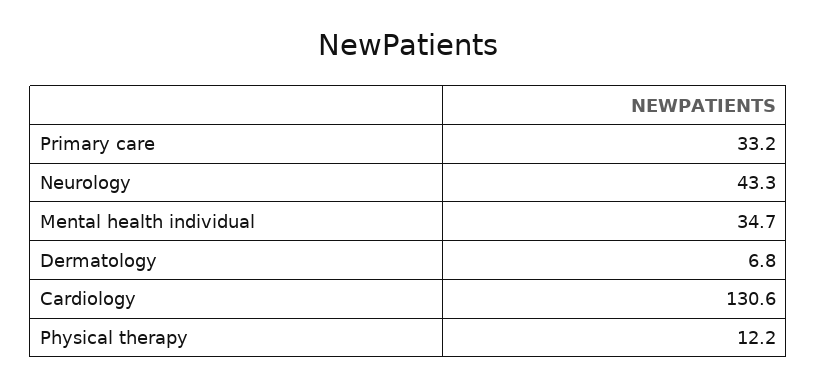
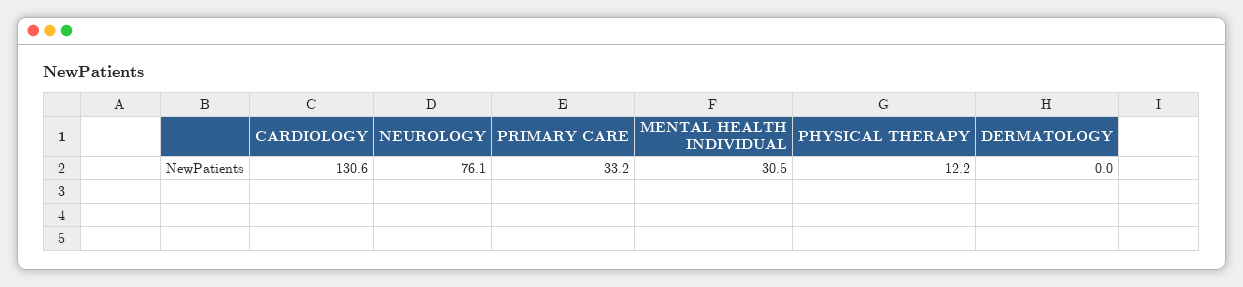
  {
    "Primary care": 33.2,
-   "Neurology": 43.3,
+   "Neurology": 76.1,
-   "Mental health individual": 34.7,
+   "Mental health individual": 30.5,
-   "Dermatology": 6.8,
+   "Dermatology": 0,
    "Cardiology": 130.6,
    "Physical therapy": 12.2
  }

